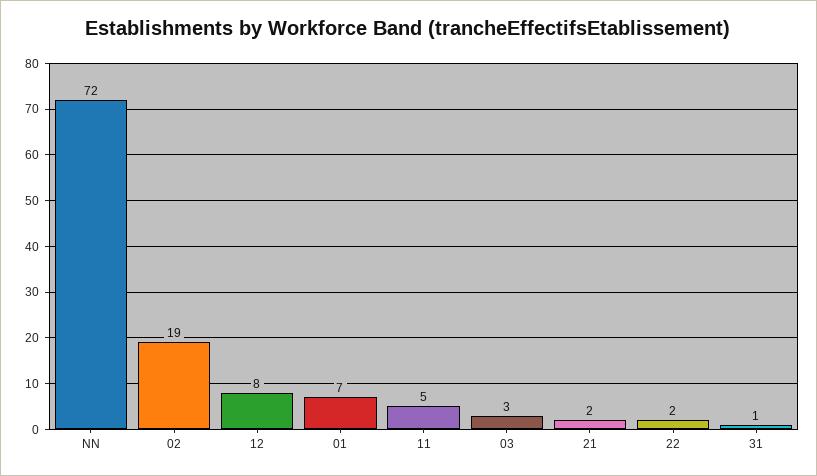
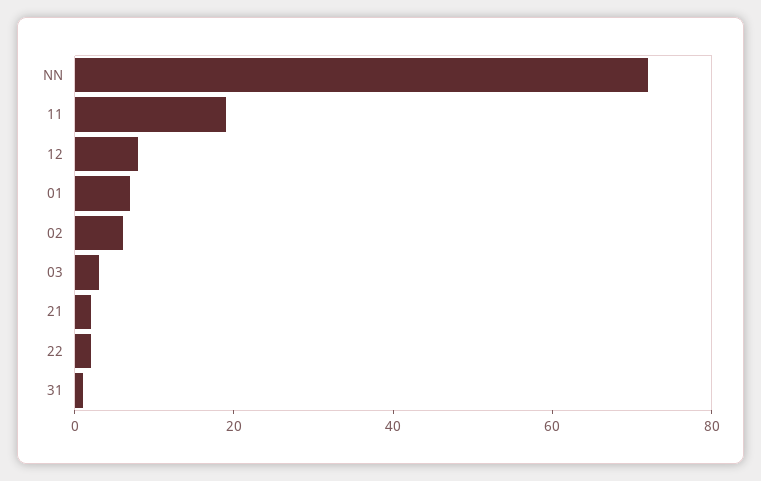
  {
    "NN": 72,
-   "02": 19,
+   "02": 5,
    "12": 8,
    "01": 7,
-   "11": 5,
+   "11": 20,
    "03": 3,
    "21": 2,
    "22": 2,
    "31": 1
  }

